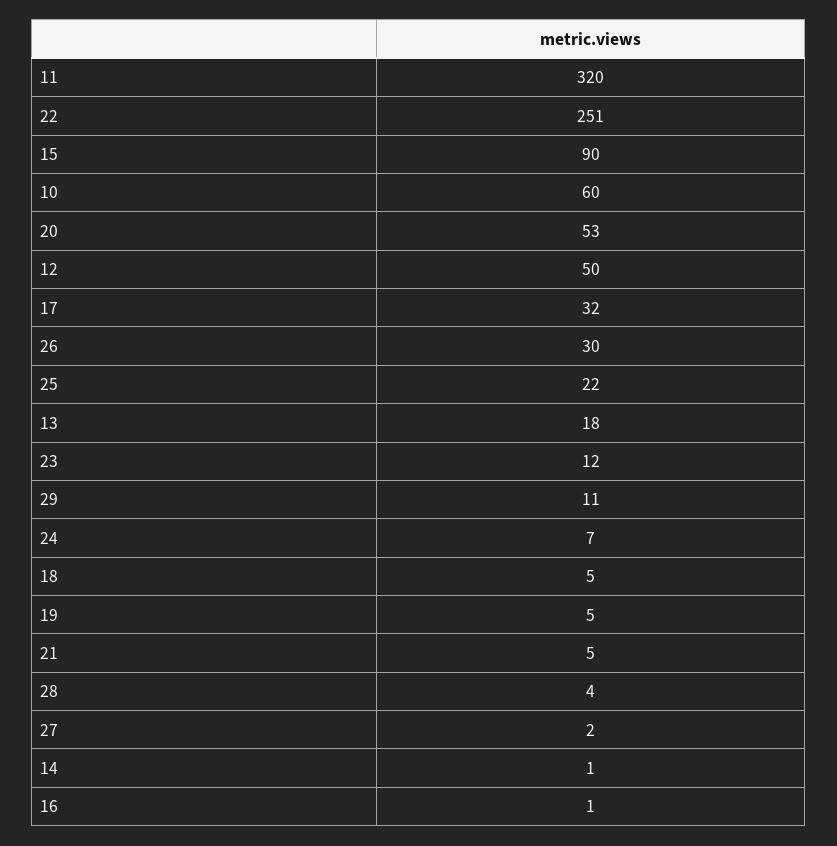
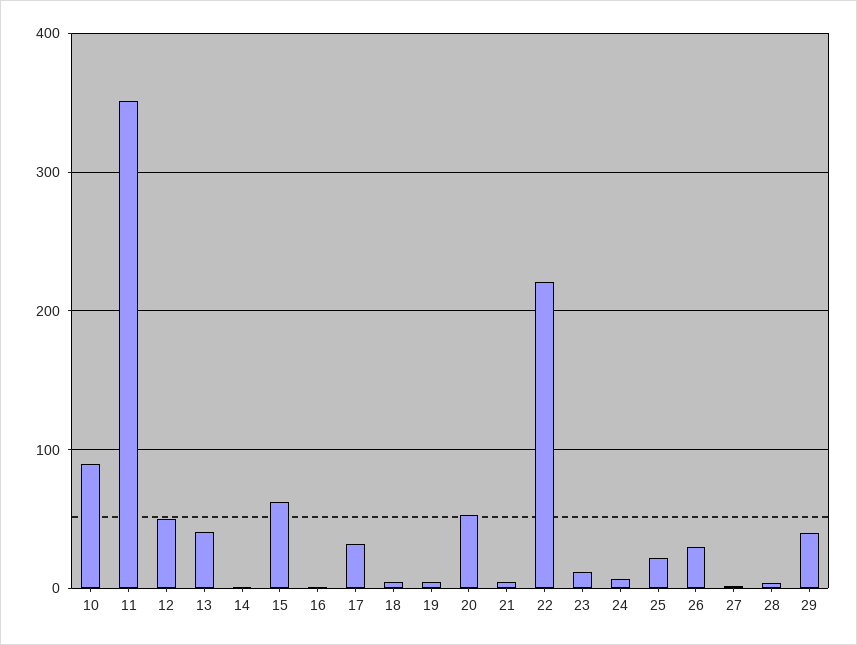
  {
-   "11": 320,
+   "11": 350,
-   "22": 251,
+   "22": 220,
-   "15": 90,
+   "15": 60,
-   "10": 60,
+   "10": 90,
    "20": 53,
    "12": 50,
    "17": 32,
    "26": 30,
    "25": 22,
-   "13": 18,
+   "13": 40,
    "23": 12,
-   "29": 11,
+   "29": 40,
    "24": 7,
    "18": 5,
    "19": 5,
    "21": 5,
    "28": 4,
    "27": 2,
    "14": 1,
    "16": 1
  }

